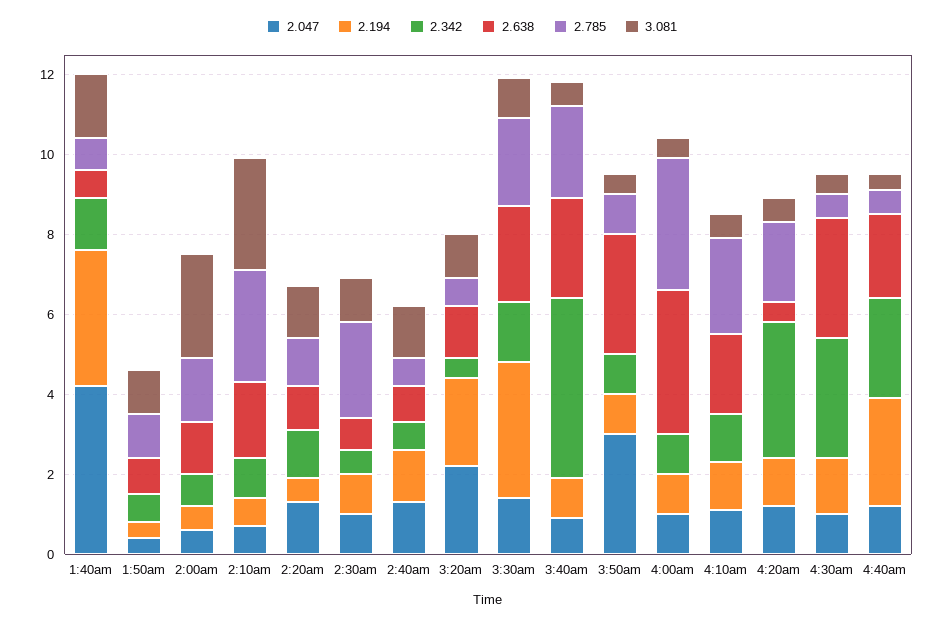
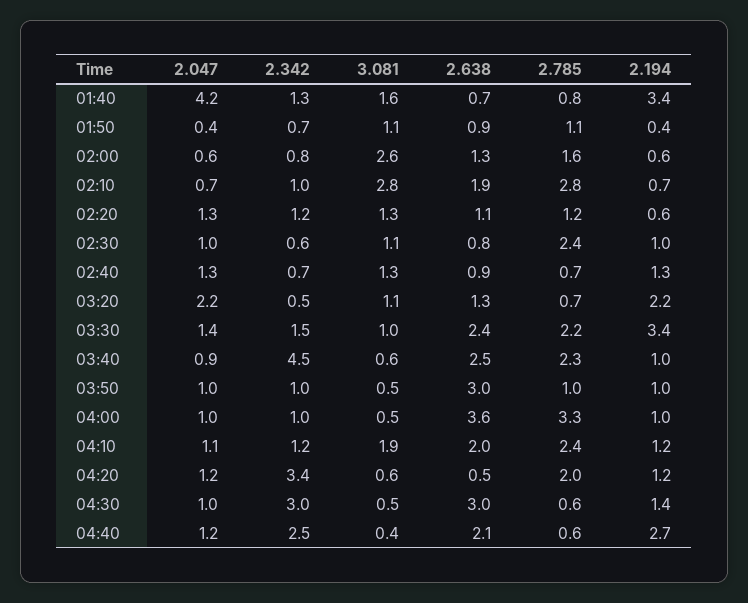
  {
    "2.047": {
      "1:40am": 4.2,
      "1:50am": 0.4,
      "2:00am": 0.6,
      "2:10am": 0.7,
      "2:20am": 1.3,
      "2:30am": 1,
      "2:40am": 1.3,
      "3:20am": 2.2,
      "3:30am": 1.4,
      "3:40am": 0.9,
-     "3:50am": 3,
+     "3:50am": 1,
      "4:00am": 1,
      "4:10am": 1.1,
      "4:20am": 1.2,
      "4:30am": 1,
      "4:40am": 1.2
    },
    "2.194": {
      "1:40am": 3.4,
      "1:50am": 0.4,
      "2:00am": 0.6,
      "2:10am": 0.7,
      "2:20am": 0.6,
      "2:30am": 1,
      "2:40am": 1.3,
      "3:20am": 2.2,
      "3:30am": 3.4,
      "3:40am": 1,
      "3:50am": 1,
      "4:00am": 1,
      "4:10am": 1.2,
      "4:20am": 1.2,
      "4:30am": 1.4,
      "4:40am": 2.7
    },
    "2.342": {
      "1:40am": 1.3,
      "1:50am": 0.7,
      "2:00am": 0.8,
      "2:10am": 1,
      "2:20am": 1.2,
      "2:30am": 0.6,
      "2:40am": 0.7,
      "3:20am": 0.5,
      "3:30am": 1.5,
      "3:40am": 4.5,
      "3:50am": 1,
      "4:00am": 1,
      "4:10am": 1.2,
      "4:20am": 3.4,
      "4:30am": 3,
      "4:40am": 2.5
    },
    "2.638": {
      "1:40am": 0.7,
      "1:50am": 0.9,
      "2:00am": 1.3,
      "2:10am": 1.9,
      "2:20am": 1.1,
      "2:30am": 0.8,
      "2:40am": 0.9,
      "3:20am": 1.3,
      "3:30am": 2.4,
      "3:40am": 2.5,
      "3:50am": 3,
      "4:00am": 3.6,
      "4:10am": 2,
      "4:20am": 0.5,
      "4:30am": 3,
      "4:40am": 2.1
    },
    "2.785": {
      "1:40am": 0.8,
      "1:50am": 1.1,
      "2:00am": 1.6,
      "2:10am": 2.8,
      "2:20am": 1.2,
      "2:30am": 2.4,
      "2:40am": 0.7,
      "3:20am": 0.7,
      "3:30am": 2.2,
      "3:40am": 2.3,
      "3:50am": 1,
      "4:00am": 3.3,
      "4:10am": 2.4,
      "4:20am": 2,
      "4:30am": 0.6,
      "4:40am": 0.6
    },
    "3.081": {
      "1:40am": 1.6,
      "1:50am": 1.1,
      "2:00am": 2.6,
      "2:10am": 2.8,
      "2:20am": 1.3,
      "2:30am": 1.1,
      "2:40am": 1.3,
      "3:20am": 1.1,
      "3:30am": 1,
      "3:40am": 0.6,
      "3:50am": 0.5,
      "4:00am": 0.5,
-     "4:10am": 0.5,
+     "4:10am": 1.9,
      "4:20am": 0.6,
      "4:30am": 0.5,
      "4:40am": 0.4
    }
  }

